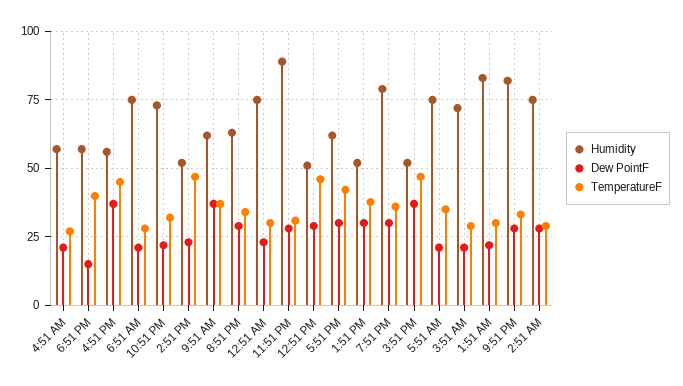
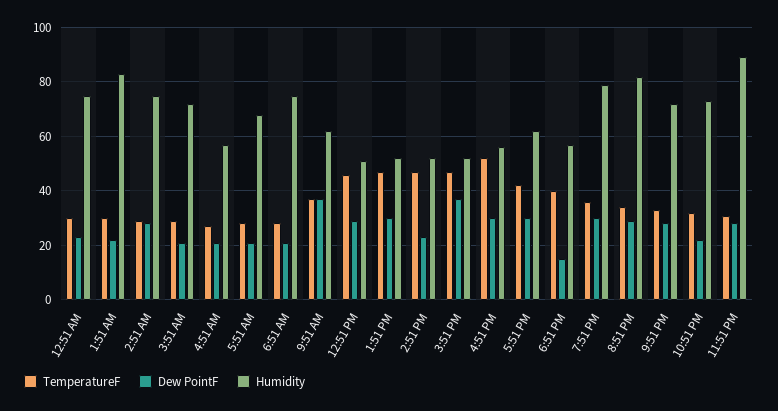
  {
    "Humidity": {
      "4:51 AM": 57.5,
      "6:51 PM": 57.5,
      "4:51 PM": 55,
      "6:51 AM": 75,
      "10:51 PM": 72.5,
      "2:51 PM": 52.5,
      "9:51 AM": 62.5,
-     "8:51 PM": 62.5,
+     "8:51 PM": 82.5,
      "12:51 AM": 75,
      "11:51 PM": 90,
      "12:51 PM": 50,
      "5:51 PM": 62.5,
      "1:51 PM": 52.5,
      "7:51 PM": 80,
      "3:51 PM": 52.5,
-     "5:51 AM": 75,
+     "5:51 AM": 67.5,
      "3:51 AM": 72.5,
      "1:51 AM": 82.5,
-     "9:51 PM": 82.5,
+     "9:51 PM": 72.5,
      "2:51 AM": 75
    },
    "Dew PointF": {
      "4:51 AM": 20,
      "6:51 PM": 15,
-     "4:51 PM": 37.5,
+     "4:51 PM": 30,
      "6:51 AM": 20,
      "10:51 PM": 22.5,
      "2:51 PM": 22.5,
      "9:51 AM": 37.5,
      "8:51 PM": 30,
      "12:51 AM": 22.5,
      "11:51 PM": 27.5,
      "12:51 PM": 30,
      "5:51 PM": 30,
      "1:51 PM": 30,
      "7:51 PM": 30,
      "3:51 PM": 37.5,
      "5:51 AM": 20,
      "3:51 AM": 20,
      "1:51 AM": 22.5,
      "9:51 PM": 27.5,
      "2:51 AM": 27.5
    },
    "TemperatureF": {
      "4:51 AM": 27.5,
      "6:51 PM": 40,
-     "4:51 PM": 45,
+     "4:51 PM": 52.5,
      "6:51 AM": 27.5,
      "10:51 PM": 32.5,
      "2:51 PM": 47.5,
      "9:51 AM": 37.5,
      "8:51 PM": 35,
      "12:51 AM": 30,
      "11:51 PM": 30,
      "12:51 PM": 45,
      "5:51 PM": 42.5,
-     "1:51 PM": 37.5,
+     "1:51 PM": 47.5,
      "7:51 PM": 35,
      "3:51 PM": 47.5,
-     "5:51 AM": 35,
+     "5:51 AM": 27.5,
      "3:51 AM": 30,
      "1:51 AM": 30,
      "9:51 PM": 32.5,
      "2:51 AM": 30
    }
  }

